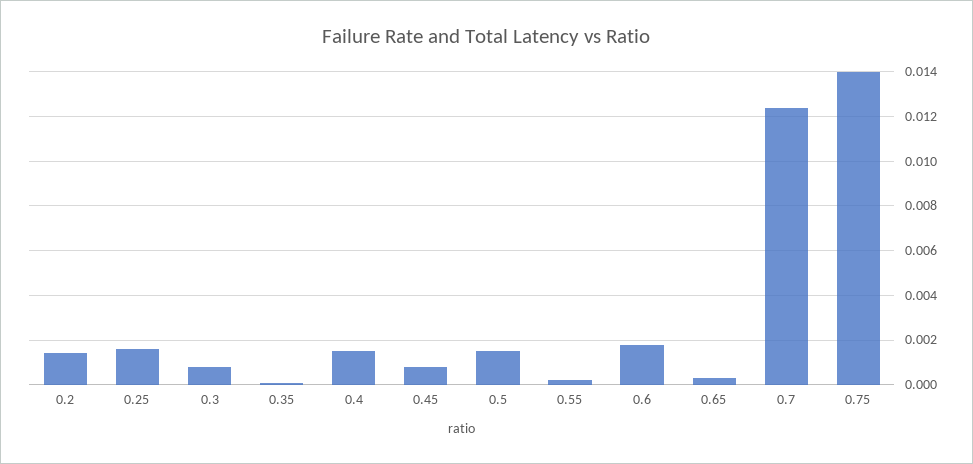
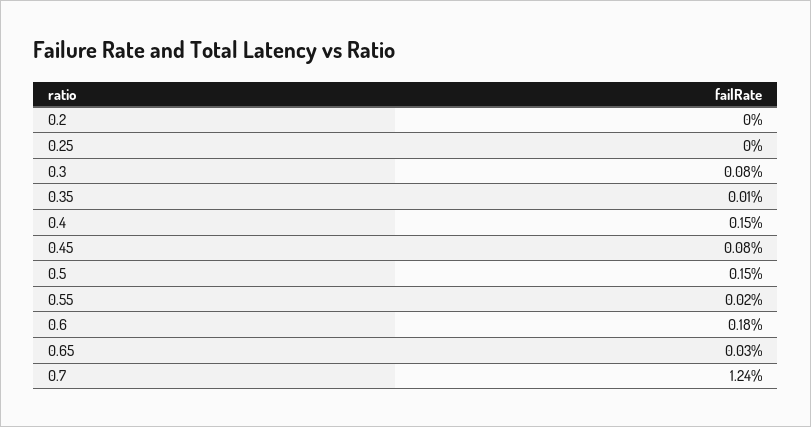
  {
-   "0.2": 0.0015,
+   "0.2": 0,
-   "0.25": 0.0015,
+   "0.25": 0,
    "0.3": 0.0008,
    "0.35": 0.0001,
    "0.4": 0.0015,
    "0.45": 0.0008,
    "0.5": 0.0015,
    "0.55": 0.0002,
    "0.6": 0.0018,
    "0.65": 0.0003,
-   "0.7": 0.0124,
+   "0.7": 0.0124
-   "0.75": 0.014
  }

